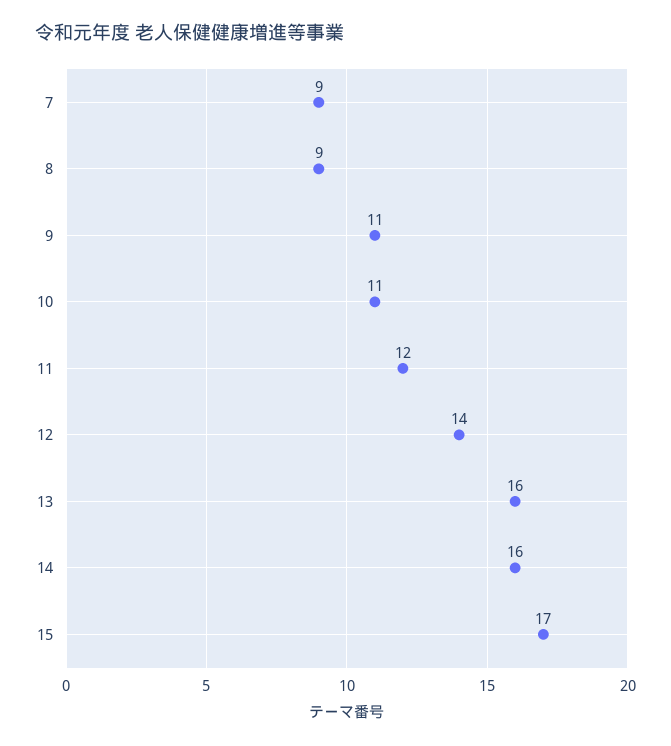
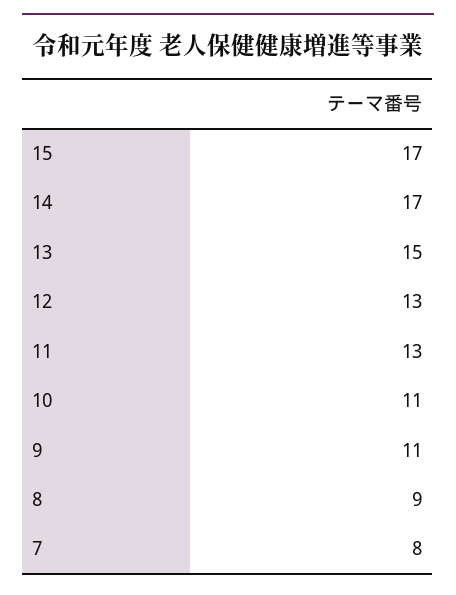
  {
-   "7": 9,
+   "7": 8,
    "8": 9,
    "9": 11,
    "10": 11,
-   "11": 12,
+   "11": 13,
-   "12": 14,
+   "12": 13,
-   "13": 16,
+   "13": 15,
-   "14": 16,
+   "14": 17,
    "15": 17
  }

